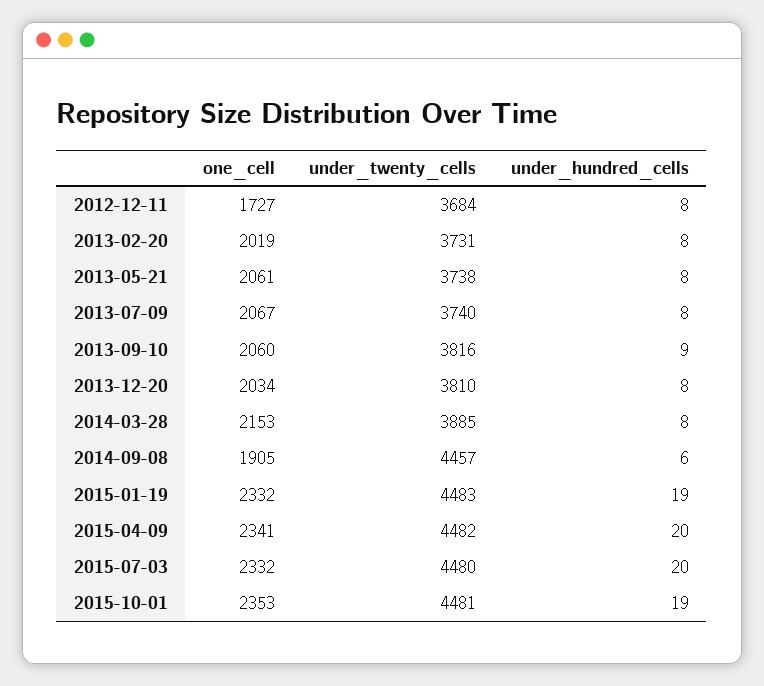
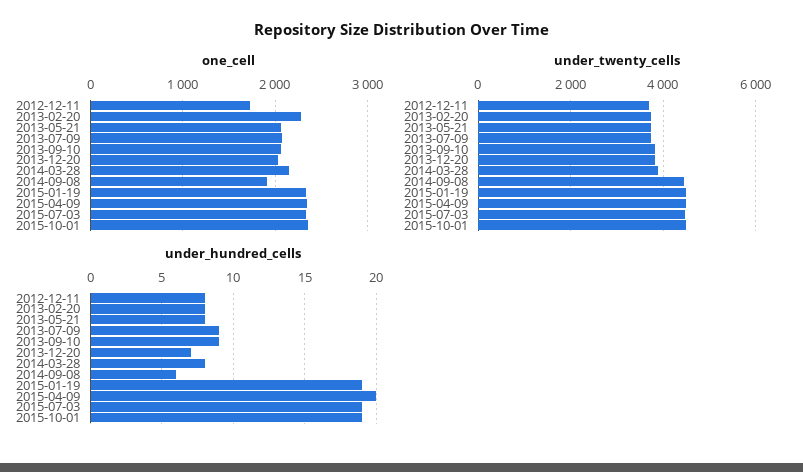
  {
    "one_cell": {
      "2012-12-11": 1727,
-     "2013-02-20": 2019,
+     "2013-02-20": 2300,
      "2013-05-21": 2061,
      "2013-07-09": 2067,
      "2013-09-10": 2060,
      "2013-12-20": 2034,
      "2014-03-28": 2153,
      "2014-09-08": 1905,
      "2015-01-19": 2332,
      "2015-04-09": 2341,
      "2015-07-03": 2332,
      "2015-10-01": 2353
    },
    "under_twenty_cells": {
      "2012-12-11": 3684,
      "2013-02-20": 3731,
      "2013-05-21": 3738,
      "2013-07-09": 3740,
      "2013-09-10": 3816,
      "2013-12-20": 3810,
      "2014-03-28": 3885,
      "2014-09-08": 4457,
      "2015-01-19": 4483,
      "2015-04-09": 4482,
      "2015-07-03": 4480,
      "2015-10-01": 4481
    },
    "under_hundred_cells": {
      "2012-12-11": 8,
      "2013-02-20": 8,
      "2013-05-21": 8,
-     "2013-07-09": 8,
+     "2013-07-09": 9,
      "2013-09-10": 9,
-     "2013-12-20": 8,
+     "2013-12-20": 7,
      "2014-03-28": 8,
      "2014-09-08": 6,
      "2015-01-19": 19,
      "2015-04-09": 20,
-     "2015-07-03": 20,
+     "2015-07-03": 19,
      "2015-10-01": 19
    }
  }

